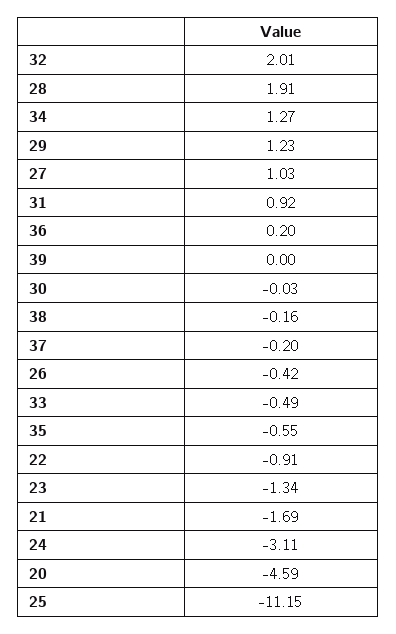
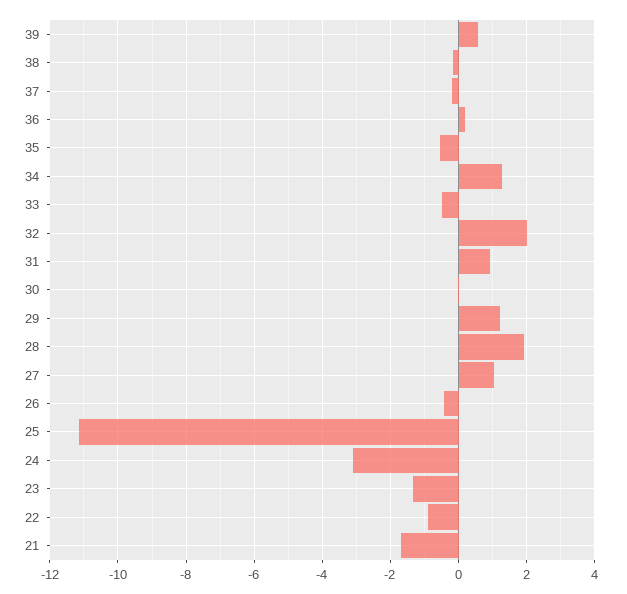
  {
    "32": 2.01,
    "28": 1.91,
    "34": 1.27,
    "29": 1.23,
    "27": 1.03,
    "31": 0.92,
    "36": 0.2,
-   "39": 0,
+   "39": 0.6,
    "30": -0.03,
    "38": -0.16,
    "37": -0.2,
    "26": -0.42,
    "33": -0.49,
    "35": -0.55,
    "22": -0.91,
    "23": -1.34,
    "21": -1.69,
    "24": -3.11,
-   "20": -4.59,
    "25": -11.15
  }

